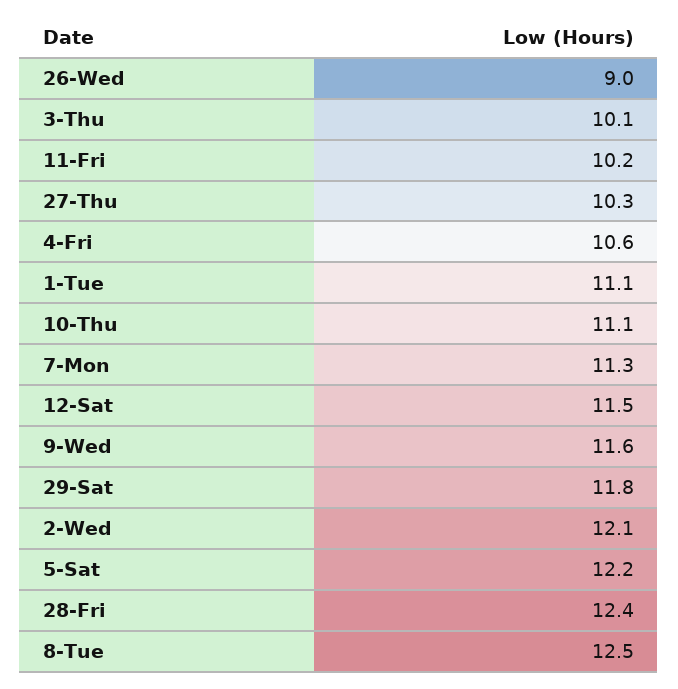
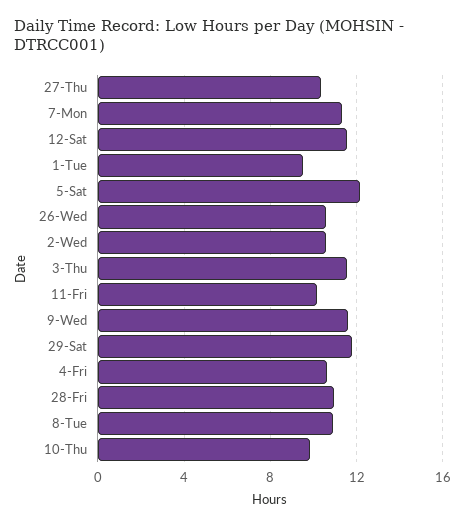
  {
-   "26-Wed": 9,
+   "26-Wed": 10.5,
-   "3-Thu": 10.1,
+   "3-Thu": 11.5,
    "11-Fri": 10.2,
    "27-Thu": 10.3,
    "4-Fri": 10.6,
-   "1-Tue": 11.1,
+   "1-Tue": 9.5,
-   "10-Thu": 11.1,
+   "10-Thu": 10,
    "7-Mon": 11.3,
    "12-Sat": 11.5,
    "9-Wed": 11.6,
    "29-Sat": 11.8,
-   "2-Wed": 12.1,
+   "2-Wed": 10.5,
    "5-Sat": 12.2,
-   "28-Fri": 12.4,
+   "28-Fri": 11,
-   "8-Tue": 12.5
+   "8-Tue": 11
  }

